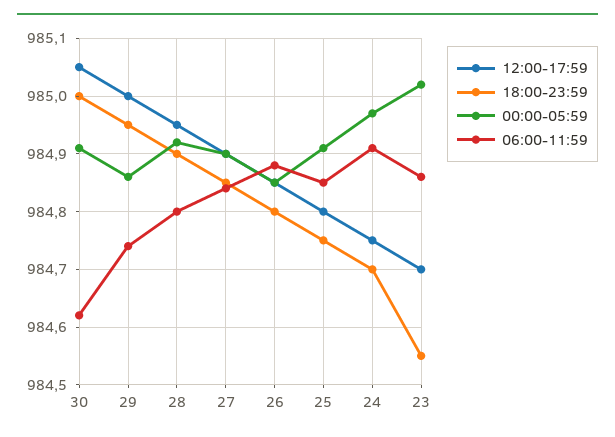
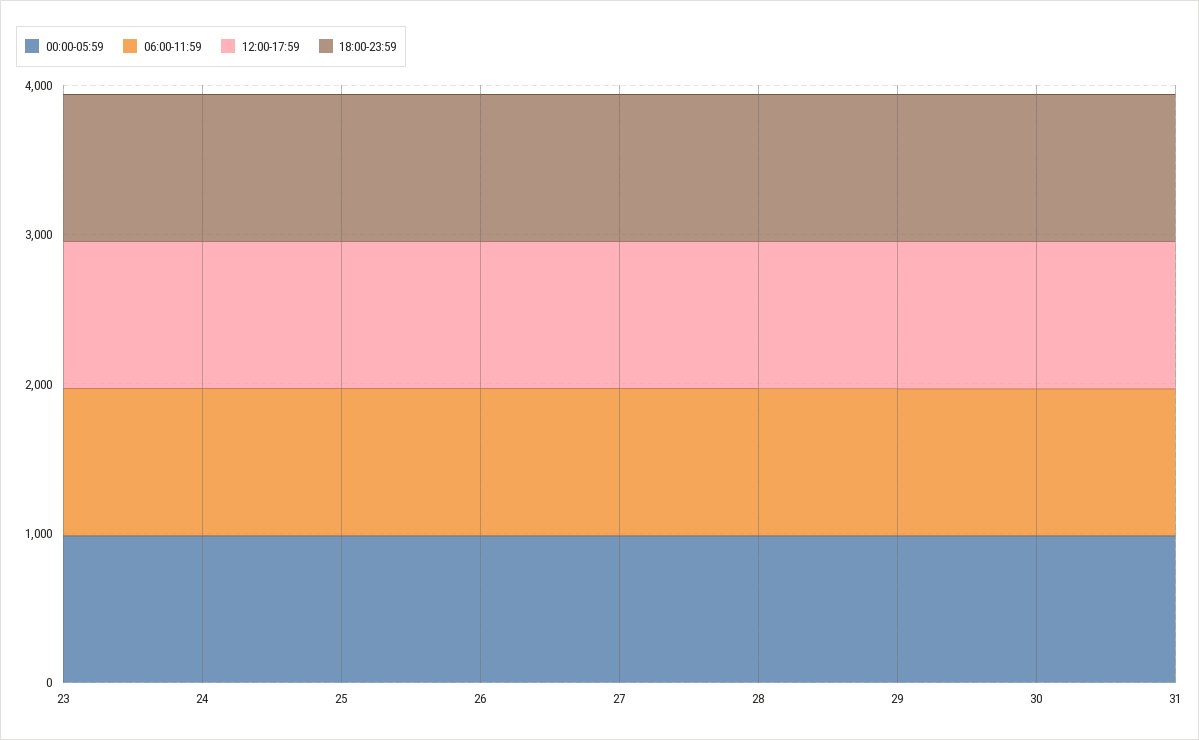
  {
    "12:00-17:59": {
      "30": 985.05,
      "29": 985,
      "28": 984.95,
      "27": 984.9,
      "26": 984.85,
      "25": 984.8,
      "24": 984.75,
-     "23": 984.7
+     "23": 984.7,
+     "31": 1000
    },
    "18:00-23:59": {
      "30": 985,
      "29": 984.95,
      "28": 984.9,
      "27": 984.85,
      "26": 984.8,
      "25": 984.75,
      "24": 984.7,
-     "23": 984.55
+     "23": 984.55,
+     "31": 1000
    },
    "00:00-05:59": {
      "30": 984.9,
      "29": 984.85,
      "28": 984.9,
      "27": 984.9,
      "26": 984.85,
      "25": 984.9,
      "24": 984.95,
-     "23": 985
+     "23": 985,
+     "31": 1000
    },
    "06:00-11:59": {
      "30": 984.6,
      "29": 984.75,
      "28": 984.8,
      "27": 984.85,
      "26": 984.9,
      "25": 984.85,
      "24": 984.9,
-     "23": 984.85
+     "23": 984.85,
+     "31": 1000
    }
  }

